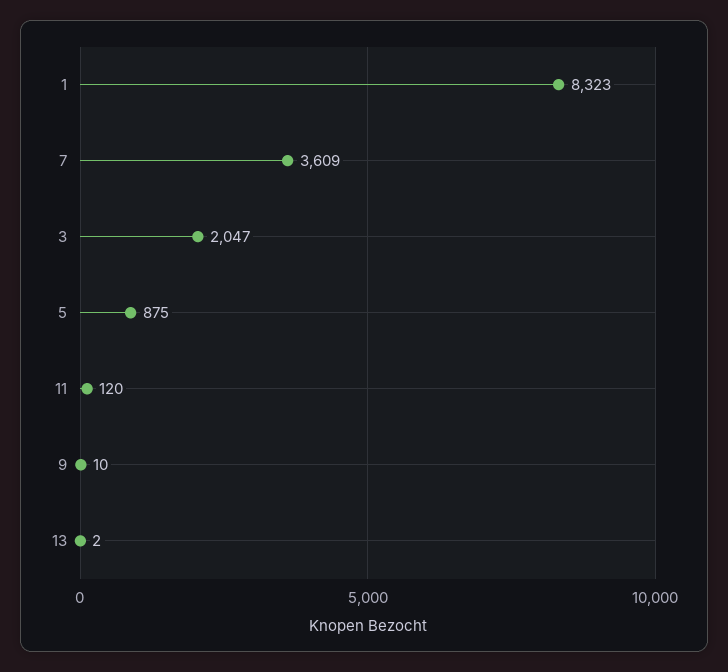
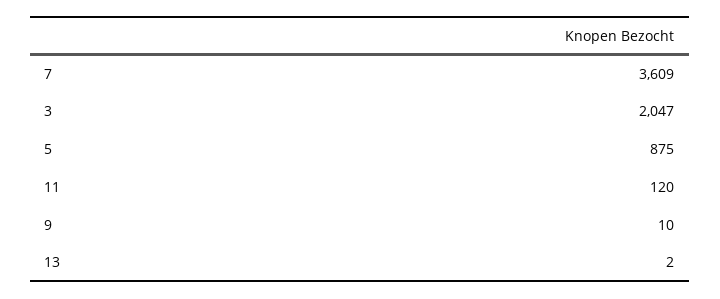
  {
-   "1": 8323,
    "7": 3609,
    "3": 2047,
    "5": 875,
    "11": 120,
    "9": 10,
    "13": 2
  }

